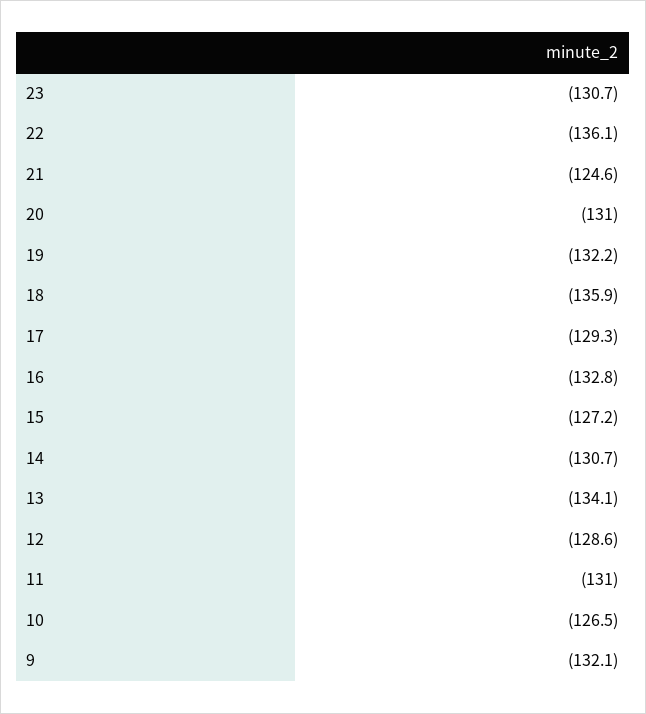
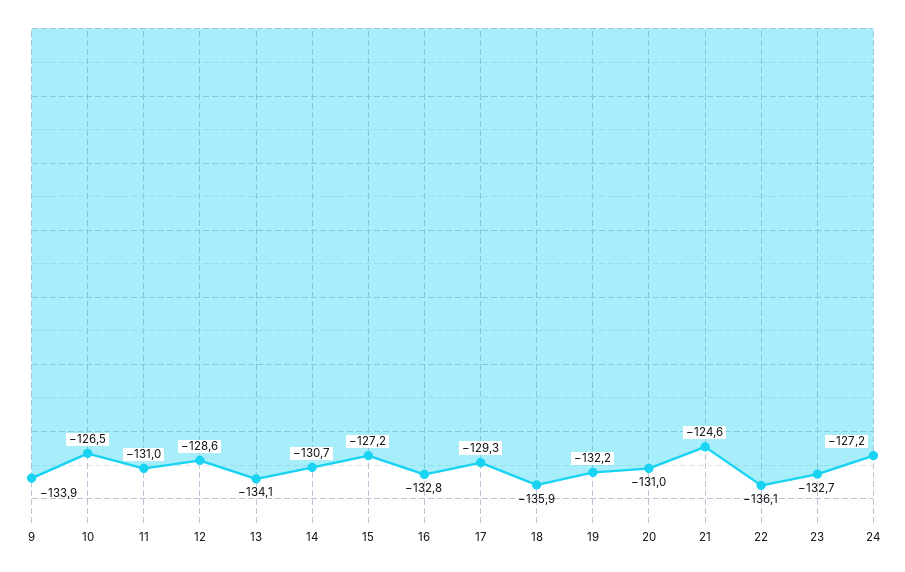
  {
-   "23": -130.7,
+   "23": -132.7,
    "22": -136.1,
    "21": -124.6,
    "20": -131,
    "19": -132.2,
    "18": -135.9,
    "17": -129.3,
    "16": -132.8,
    "15": -127.2,
    "14": -130.7,
    "13": -134.1,
    "12": -128.6,
    "11": -131,
    "10": -126.5,
-   "9": -132.1
+   "9": -133.9,
+   "24": -127.2
  }

